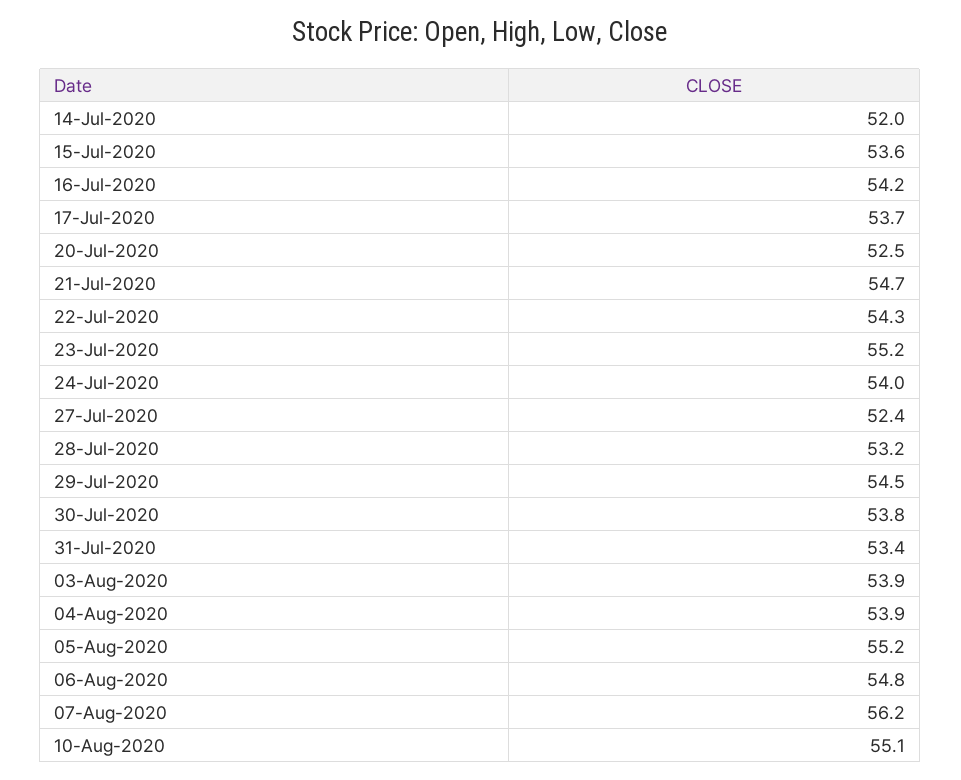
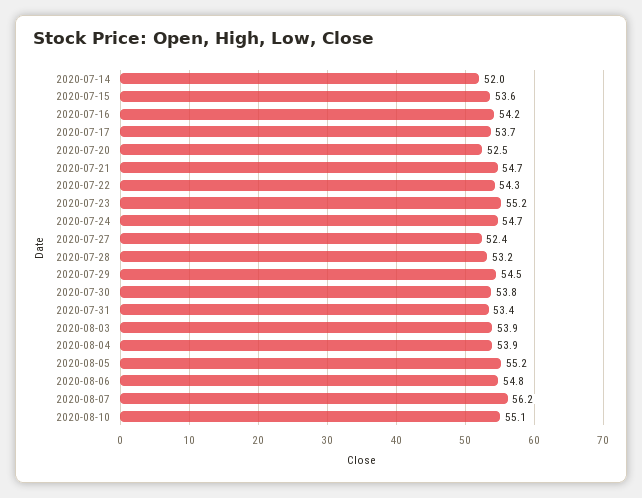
  {
    "14-Jul-2020": 52,
    "15-Jul-2020": 53.6,
    "16-Jul-2020": 54.2,
    "17-Jul-2020": 53.7,
    "20-Jul-2020": 52.5,
    "21-Jul-2020": 54.7,
    "22-Jul-2020": 54.3,
    "23-Jul-2020": 55.2,
-   "24-Jul-2020": 54,
+   "24-Jul-2020": 54.7,
    "27-Jul-2020": 52.4,
    "28-Jul-2020": 53.2,
    "29-Jul-2020": 54.5,
    "30-Jul-2020": 53.8,
    "31-Jul-2020": 53.4,
    "03-Aug-2020": 53.9,
    "04-Aug-2020": 53.9,
    "05-Aug-2020": 55.2,
    "06-Aug-2020": 54.8,
    "07-Aug-2020": 56.2,
    "10-Aug-2020": 55.1
  }

